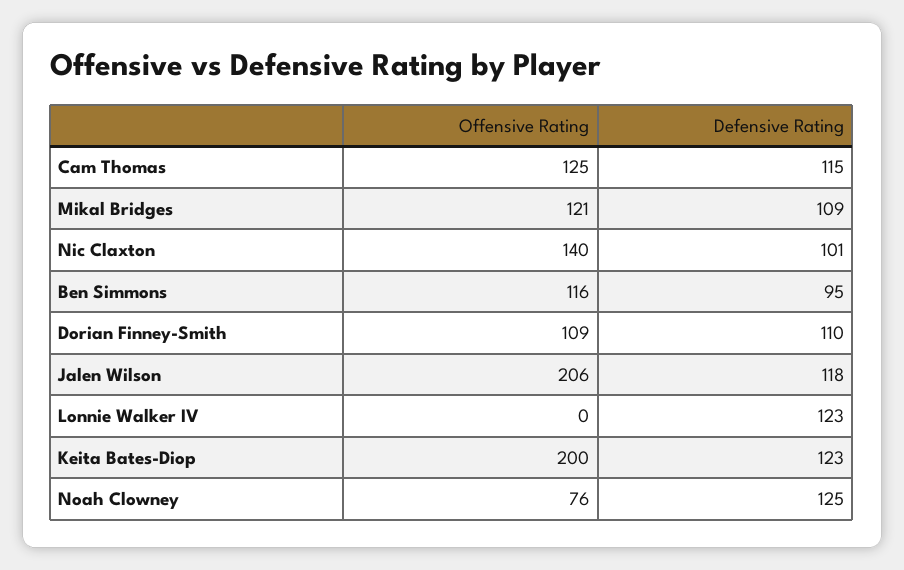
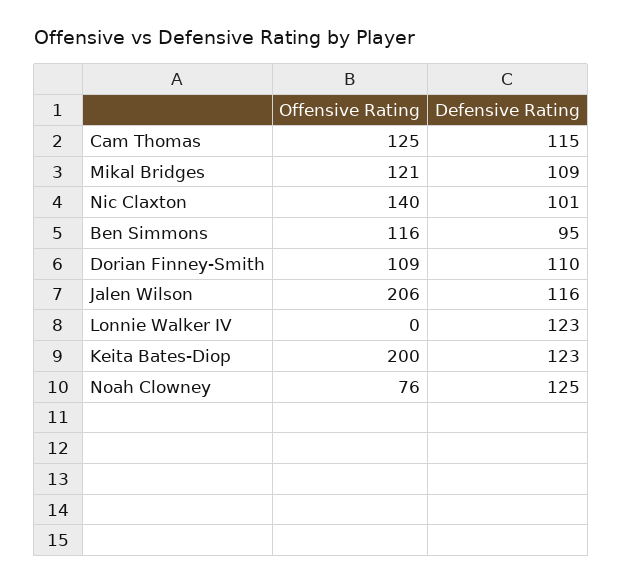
  {
    "Offensive Rating": {
      "Cam Thomas": 125,
      "Mikal Bridges": 121,
      "Nic Claxton": 140,
      "Ben Simmons": 116,
      "Dorian Finney-Smith": 109,
      "Jalen Wilson": 206,
      "Lonnie Walker IV": 0,
      "Keita Bates-Diop": 200,
      "Noah Clowney": 76
    },
    "Defensive Rating": {
      "Cam Thomas": 115,
      "Mikal Bridges": 109,
      "Nic Claxton": 101,
      "Ben Simmons": 95,
      "Dorian Finney-Smith": 110,
-     "Jalen Wilson": 118,
+     "Jalen Wilson": 116,
      "Lonnie Walker IV": 123,
      "Keita Bates-Diop": 123,
      "Noah Clowney": 125
    }
  }

